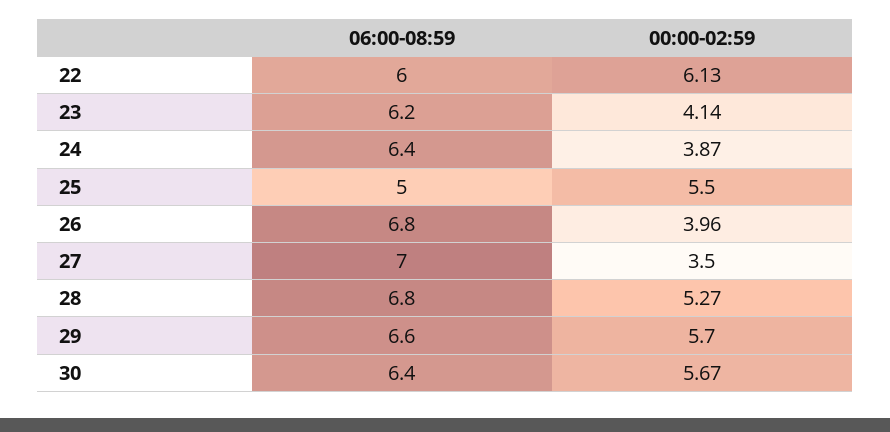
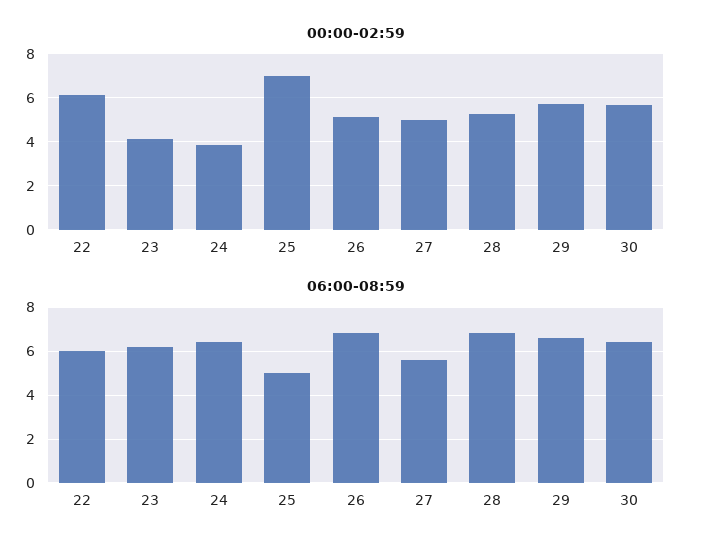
  {
    "06:00-08:59": {
      "22": 6,
      "23": 6.2,
      "24": 6.4,
      "25": 5,
      "26": 6.8,
-     "27": 7,
+     "27": 5.5,
      "28": 6.8,
      "29": 6.6,
      "30": 6.4
    },
    "00:00-02:59": {
      "22": 6.13,
      "23": 4.14,
      "24": 3.87,
-     "25": 5.5,
+     "25": 7,
-     "26": 3.96,
+     "26": 5,
-     "27": 3.5,
+     "27": 5,
      "28": 5.27,
      "29": 5.7,
      "30": 5.67
    }
  }

